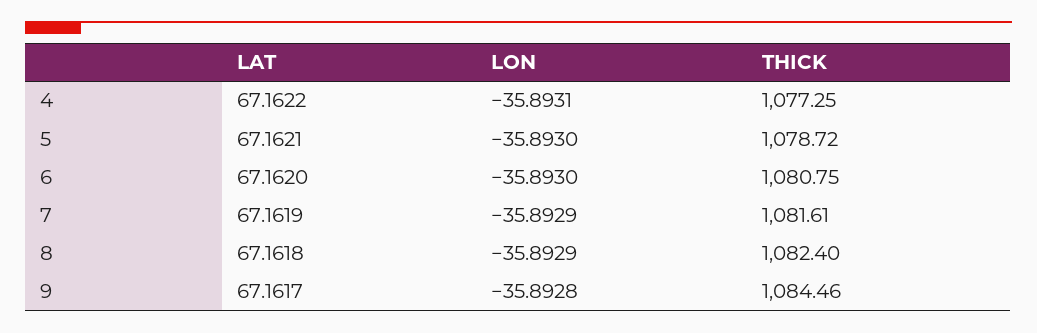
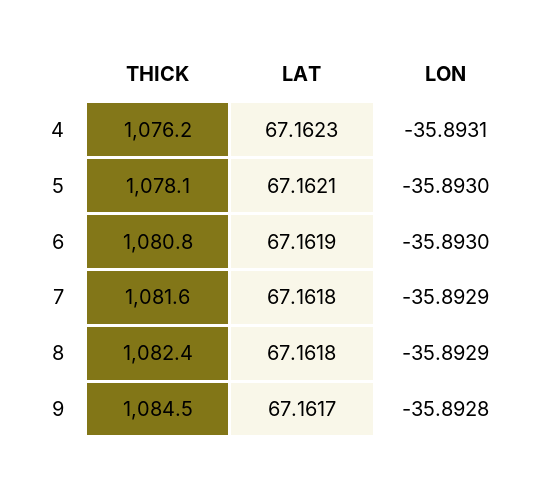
  {
    "LAT": {
-     "4": 67.1622,
+     "4": 67.1623,
      "5": 67.1621,
-     "6": 67.162,
+     "6": 67.1619,
-     "7": 67.1619,
+     "7": 67.1618,
      "8": 67.1618,
      "9": 67.1617
    },
    "LON": {
      "4": -35.8931,
      "5": -35.893,
      "6": -35.893,
      "7": -35.8929,
      "8": -35.8929,
      "9": -35.8928
    },
    "THICK": {
-     "4": 1077.25,
+     "4": 1076.2,
-     "5": 1078.72,
+     "5": 1078.1,
      "6": 1080.75,
      "7": 1081.61,
      "8": 1082.4,
      "9": 1084.46
    }
  }

